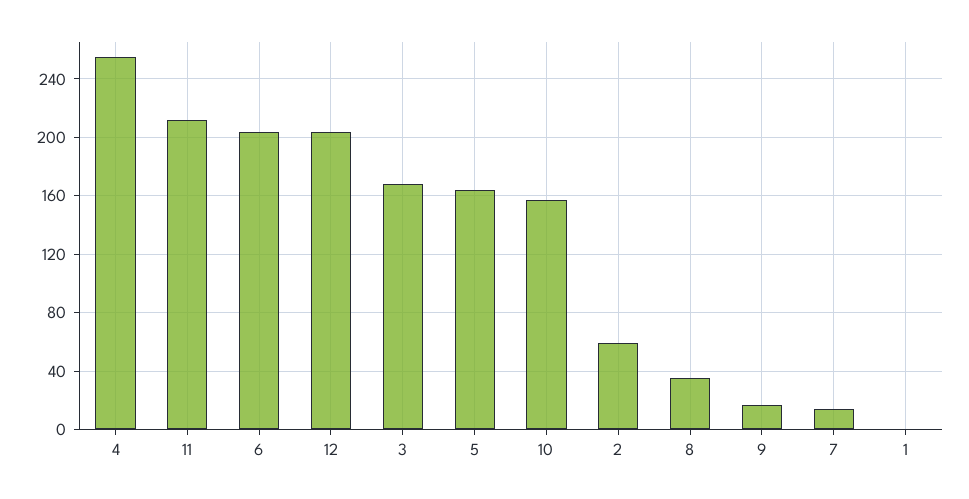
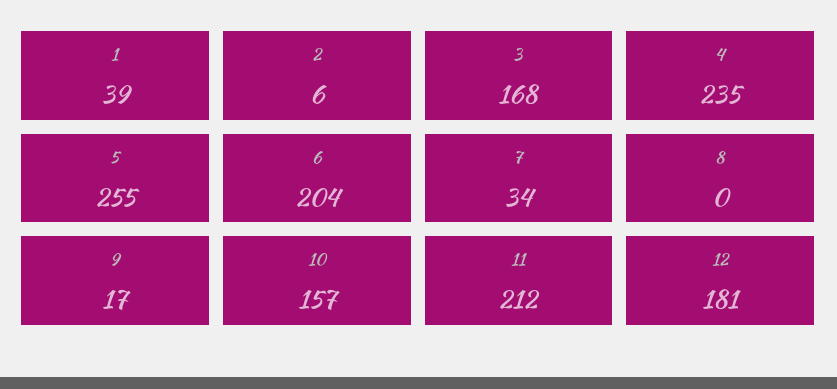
  {
-   "4": 255,
+   "4": 235,
    "11": 212,
    "6": 204,
-   "12": 205,
+   "12": 181,
    "3": 168,
-   "5": 165,
+   "5": 255,
    "10": 157,
-   "2": 60,
+   "2": 6,
-   "8": 35,
+   "8": 0,
    "9": 17,
-   "7": 15,
+   "7": 34,
-   "1": 0
+   "1": 39
  }

